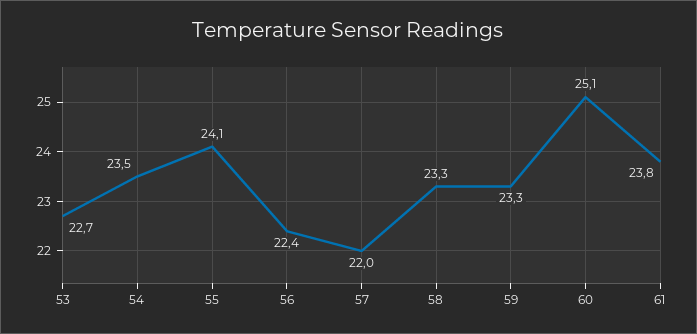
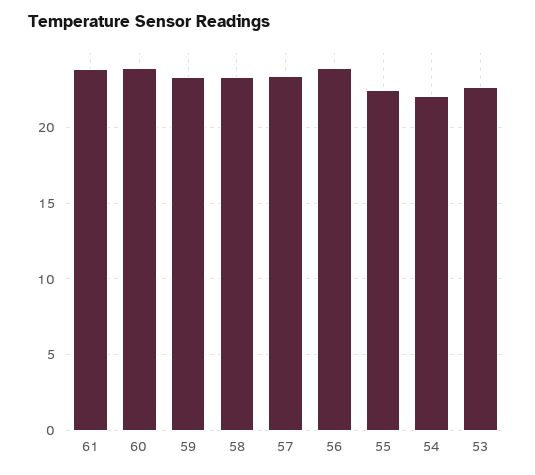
  {
    "53": 22.7,
-   "54": 23.5,
+   "54": 22,
-   "55": 24.1,
+   "55": 22.5,
-   "56": 22.4,
+   "56": 24,
-   "57": 22,
+   "57": 23.5,
    "58": 23.3,
    "59": 23.3,
-   "60": 25.1,
+   "60": 24,
    "61": 23.8
  }

